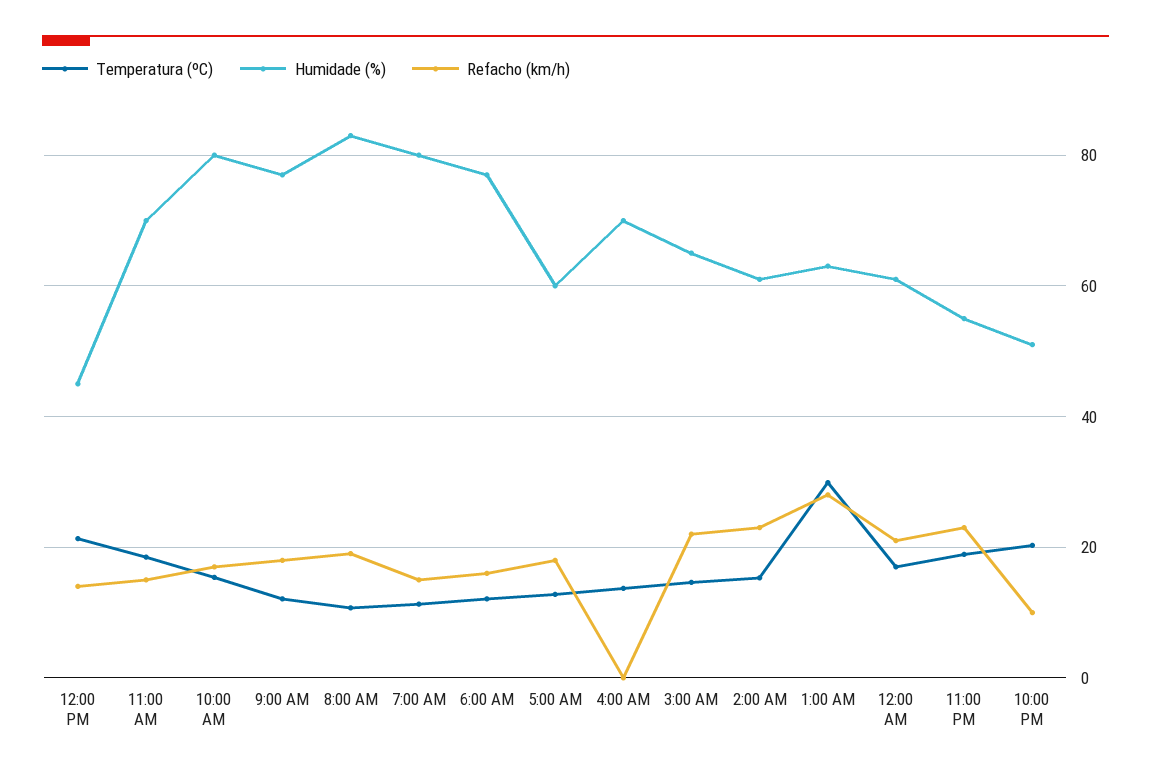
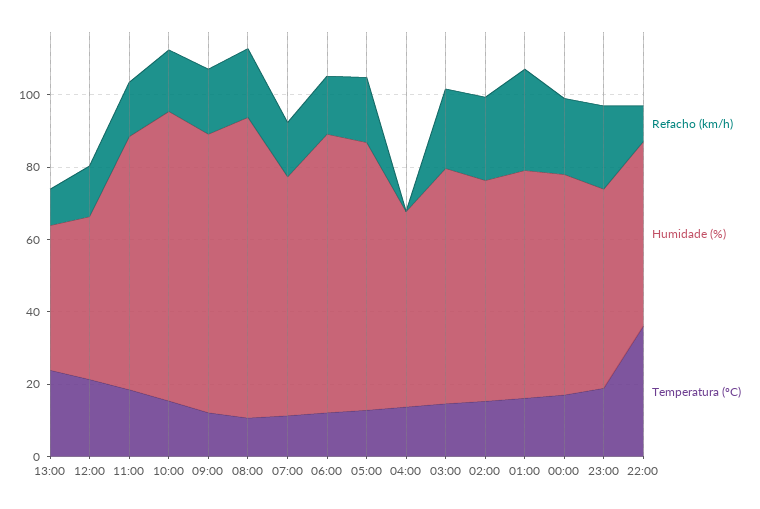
  {
    "Temperatura (ºC)": {
      "12:00 PM": 22,
      "11:00 AM": 18,
      "10:00 AM": 16,
      "9:00 AM": 12,
      "8:00 AM": 10,
      "7:00 AM": 12,
      "6:00 AM": 12,
      "5:00 AM": 12,
      "4:00 AM": 14,
      "3:00 AM": 14,
      "2:00 AM": 16,
-     "1:00 AM": 30,
+     "1:00 AM": 15,
      "12:00 AM": 18,
      "11:00 PM": 18,
-     "10:00 PM": 20
+     "10:00 PM": 35,
+     "13:00": 25
    },
    "Humidade (%)": {
      "12:00 PM": 46,
      "11:00 AM": 70,
      "10:00 AM": 80,
      "9:00 AM": 78,
      "8:00 AM": 84,
-     "7:00 AM": 80,
+     "7:00 AM": 65,
      "6:00 AM": 78,
-     "5:00 AM": 60,
+     "5:00 AM": 75,
-     "4:00 AM": 70,
+     "4:00 AM": 55,
      "3:00 AM": 66,
      "2:00 AM": 62,
      "1:00 AM": 64,
      "12:00 AM": 62,
      "11:00 PM": 56,
-     "10:00 PM": 52
+     "10:00 PM": 52,
+     "13:00": 40
    },
    "Refacho (km/h)": {
      "12:00 PM": 14,
      "11:00 AM": 16,
      "10:00 AM": 18,
      "9:00 AM": 18,
      "8:00 AM": 20,
      "7:00 AM": 16,
      "6:00 AM": 16,
      "5:00 AM": 18,
      "4:00 AM": 0,
      "3:00 AM": 22,
      "2:00 AM": 24,
      "1:00 AM": 28,
      "12:00 AM": 22,
      "11:00 PM": 24,
-     "10:00 PM": 10
+     "10:00 PM": 10,
+     "13:00": 10
    }
  }

